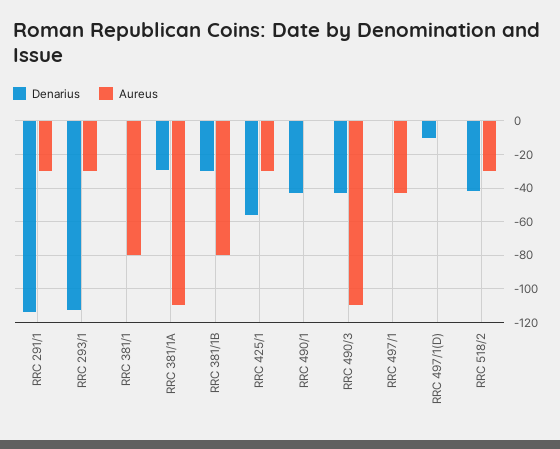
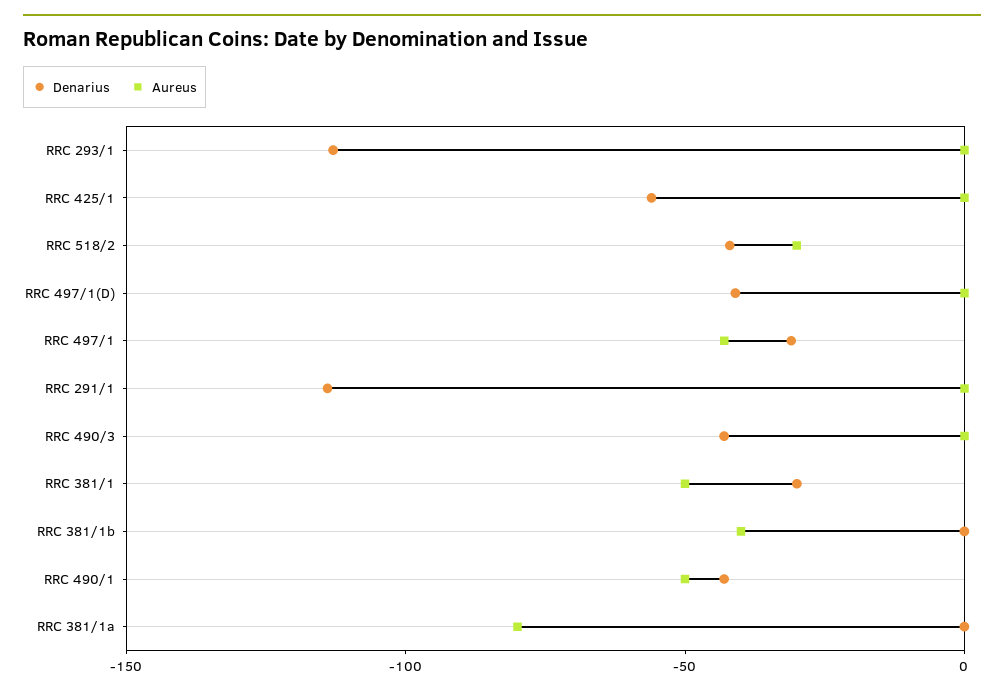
  {
    "Denarius": {
      "RRC 291/1": -115,
      "RRC 293/1": -115,
-     "RRC 381/1": 0,
+     "RRC 381/1": -30,
-     "RRC 381/1A": -30,
+     "RRC 381/1A": 0,
-     "RRC 381/1B": -30,
+     "RRC 381/1B": 0,
      "RRC 425/1": -55,
      "RRC 490/1": -45,
      "RRC 490/3": -45,
-     "RRC 497/1": 0,
+     "RRC 497/1": -30,
-     "RRC 497/1(D)": -10,
+     "RRC 497/1(D)": -40,
      "RRC 518/2": -40
    },
    "Aureus": {
-     "RRC 291/1": -30,
+     "RRC 291/1": 0,
-     "RRC 293/1": -30,
+     "RRC 293/1": 0,
-     "RRC 381/1": -80,
+     "RRC 381/1": -50,
-     "RRC 381/1A": -110,
+     "RRC 381/1A": -80,
-     "RRC 381/1B": -80,
+     "RRC 381/1B": -40,
-     "RRC 425/1": -30,
+     "RRC 425/1": 0,
-     "RRC 490/1": 0,
+     "RRC 490/1": -50,
-     "RRC 490/3": -110,
+     "RRC 490/3": 0,
      "RRC 497/1": -45,
      "RRC 497/1(D)": 0,
      "RRC 518/2": -30
    }
  }

